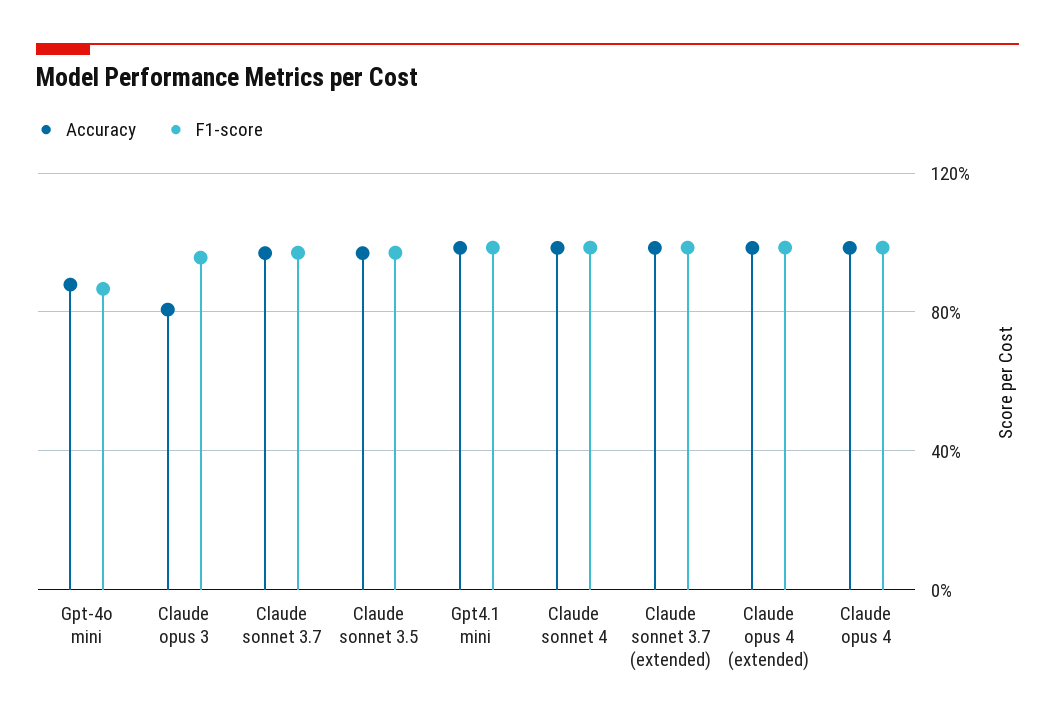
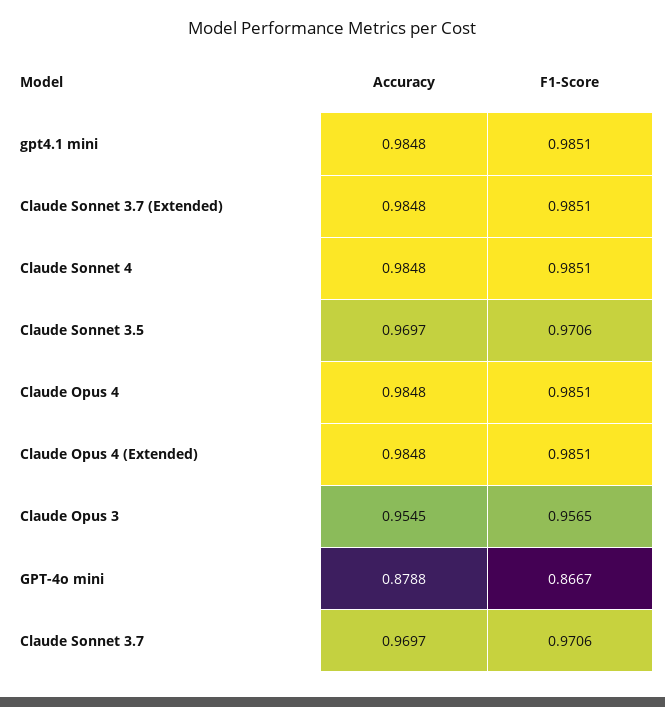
  {
    "Accuracy": {
      "Gpt-4o mini": 0.8788,
-     "Claude opus 3": 0.8,
+     "Claude opus 3": 0.9545,
      "Claude sonnet 3.7": 0.9697,
      "Claude sonnet 3.5": 0.9697,
      "Gpt4.1 mini": 0.9848,
      "Claude sonnet 4": 0.9848,
      "Claude sonnet 3.7 (extended)": 0.9848,
      "Claude opus 4 (extended)": 0.9848,
      "Claude opus 4": 0.9848
    },
    "F1-score": {
      "Gpt-4o mini": 0.8667,
      "Claude opus 3": 0.9565,
      "Claude sonnet 3.7": 0.9706,
      "Claude sonnet 3.5": 0.9706,
      "Gpt4.1 mini": 0.9851,
      "Claude sonnet 4": 0.9851,
      "Claude sonnet 3.7 (extended)": 0.9851,
      "Claude opus 4 (extended)": 0.9851,
      "Claude opus 4": 0.9851
    }
  }

